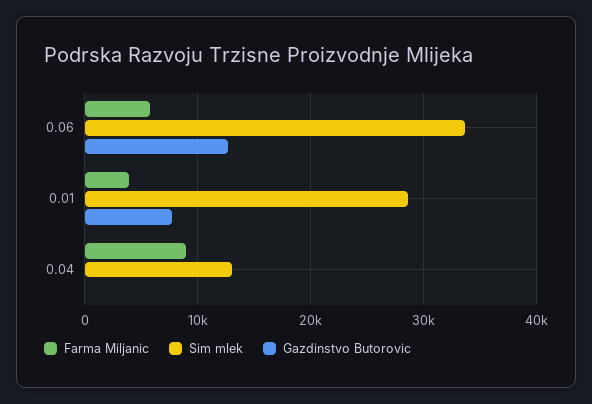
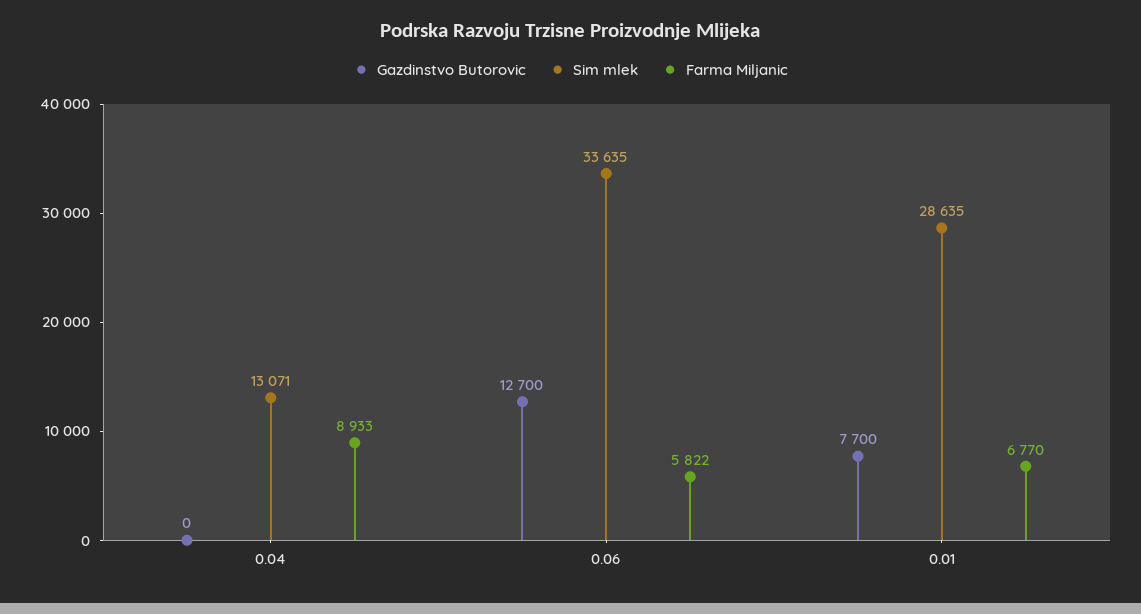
  {
    "Farma Miljanic": {
      "0.06": 5822,
-     "0.01": 4000,
+     "0.01": 6770,
      "0.04": 8933
    },
    "Sim mlek": {
      "0.06": 33635,
      "0.01": 28635,
      "0.04": 13071
    },
    "Gazdinstvo Butorovic": {
      "0.06": 12700,
      "0.01": 7700,
      "0.04": 0
    }
  }

